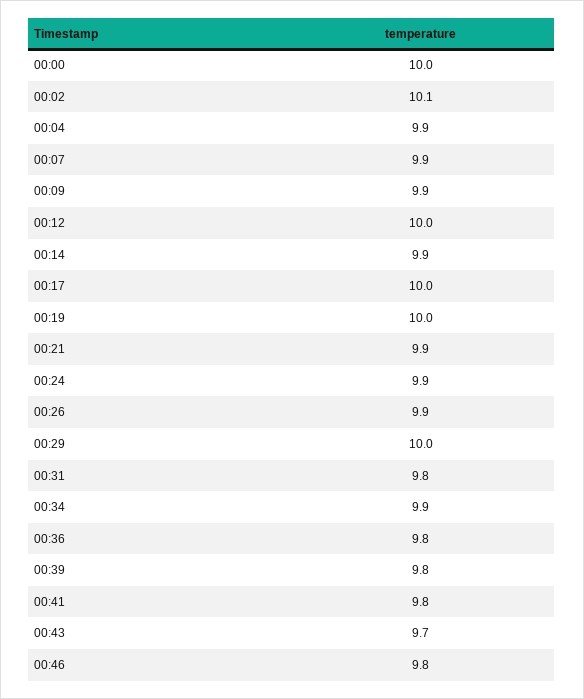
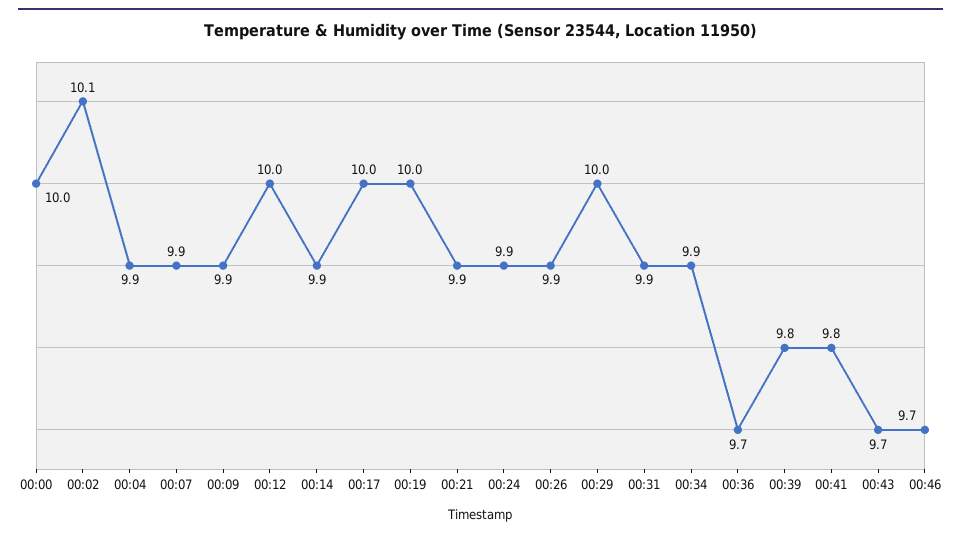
  {
    "00:00": 10,
    "00:02": 10.1,
    "00:04": 9.9,
    "00:07": 9.9,
    "00:09": 9.9,
    "00:12": 10,
    "00:14": 9.9,
    "00:17": 10,
    "00:19": 10,
    "00:21": 9.9,
    "00:24": 9.9,
    "00:26": 9.9,
    "00:29": 10,
-   "00:31": 9.8,
+   "00:31": 9.9,
    "00:34": 9.9,
-   "00:36": 9.8,
+   "00:36": 9.7,
    "00:39": 9.8,
    "00:41": 9.8,
    "00:43": 9.7,
-   "00:46": 9.8
+   "00:46": 9.7
  }

